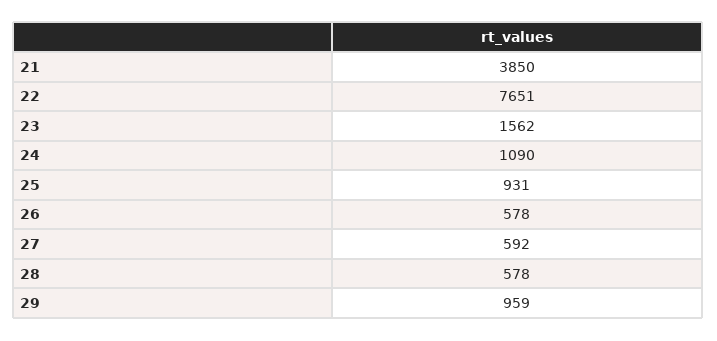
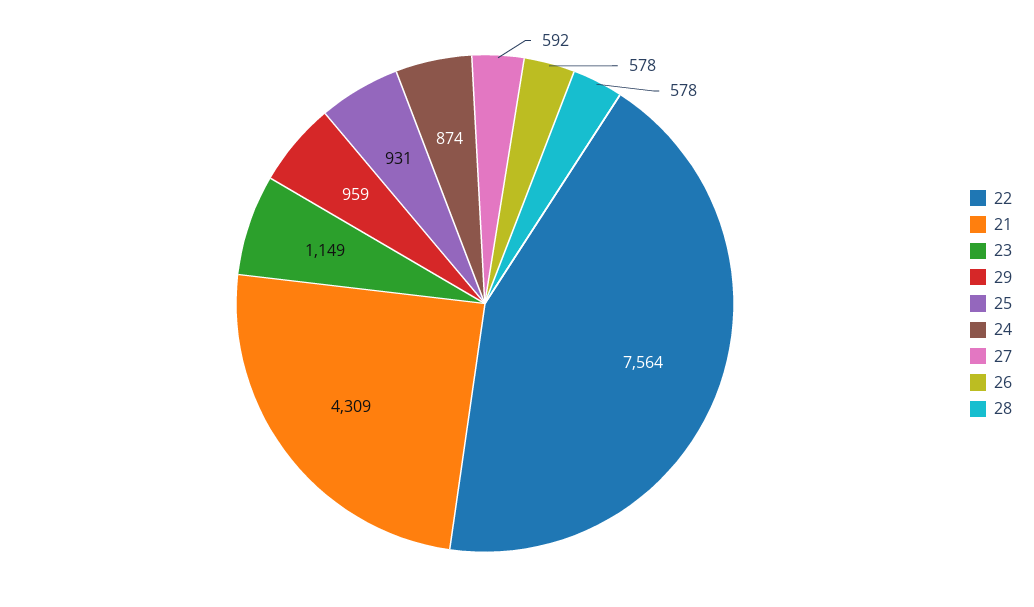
  {
-   "21": 3850,
+   "21": 4309,
-   "22": 7651,
+   "22": 7564,
-   "23": 1562,
+   "23": 1149,
-   "24": 1090,
+   "24": 874,
    "25": 931,
    "26": 578,
    "27": 592,
    "28": 578,
    "29": 959
  }

